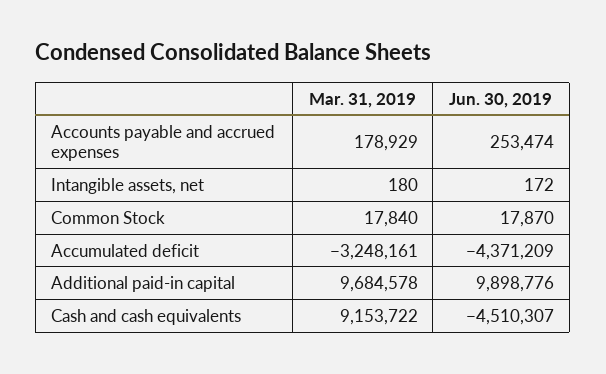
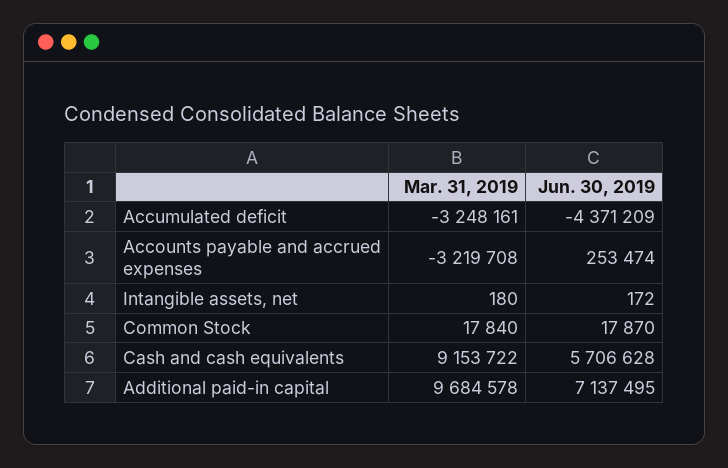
  {
    "Mar. 31, 2019": {
-     "Accounts payable and accrued expenses": 178929,
+     "Accounts payable and accrued expenses": -3219708,
      "Intangible assets, net": 180,
      "Common Stock": 17840,
      "Accumulated deficit": -3248161,
      "Additional paid-in capital": 9684578,
      "Cash and cash equivalents": 9153722
    },
    "Jun. 30, 2019": {
      "Accounts payable and accrued expenses": 253474,
      "Intangible assets, net": 172,
      "Common Stock": 17870,
      "Accumulated deficit": -4371209,
-     "Additional paid-in capital": 9898776,
+     "Additional paid-in capital": 7137495,
-     "Cash and cash equivalents": -4510307
+     "Cash and cash equivalents": 5706628
    }
  }

